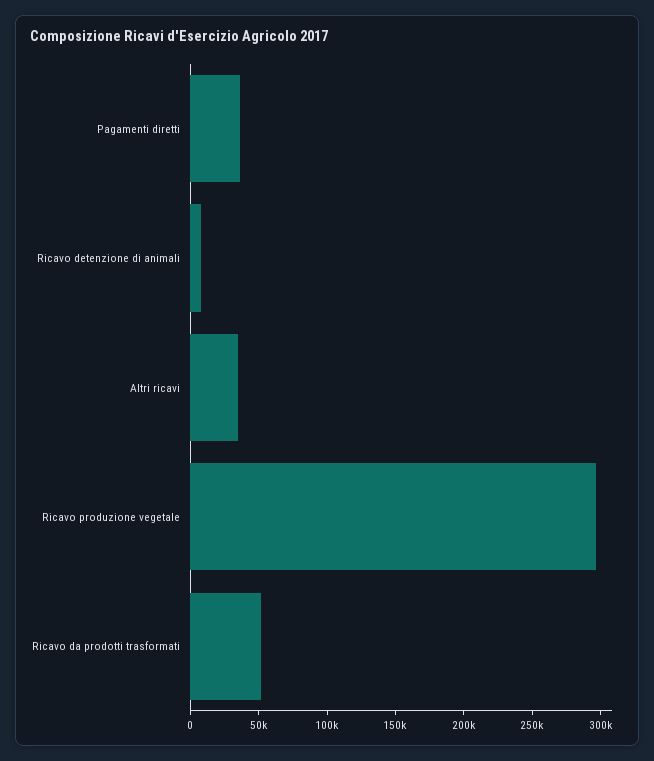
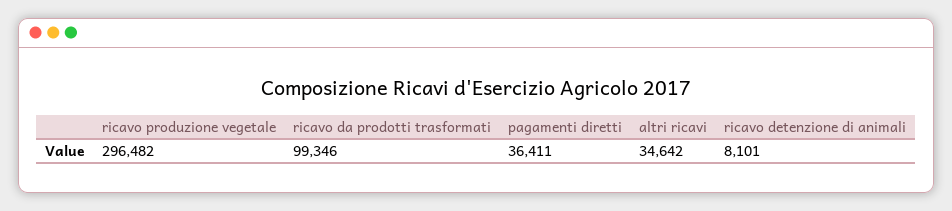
  {
    "Pagamenti diretti": 36411,
    "Ricavo detenzione di animali": 8101,
    "Altri ricavi": 34642,
    "Ricavo produzione vegetale": 296482,
-   "Ricavo da prodotti trasformati": 50000
+   "Ricavo da prodotti trasformati": 99346
  }

